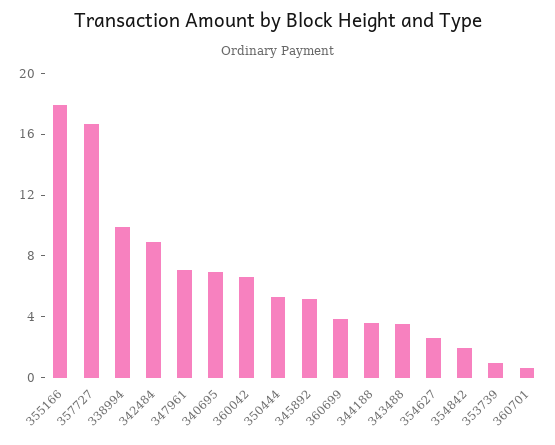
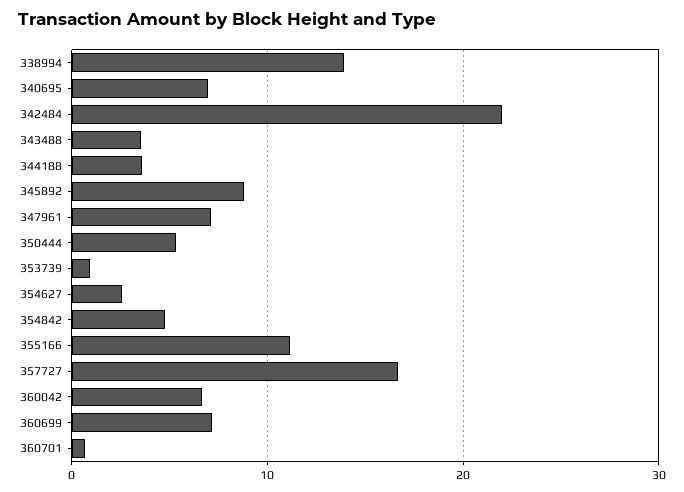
  {
-   "355166": 18,
+   "355166": 11,
    "357727": 17,
-   "338994": 10,
+   "338994": 14,
-   "342484": 9,
+   "342484": 22,
    "347961": 7,
    "340695": 7,
    "360042": 7,
    "350444": 5,
-   "345892": 5,
+   "345892": 9,
-   "360699": 4,
+   "360699": 7,
    "344188": 4,
    "343488": 4,
    "354627": 3,
-   "354842": 2,
+   "354842": 5,
    "353739": 1,
    "360701": 1
  }

